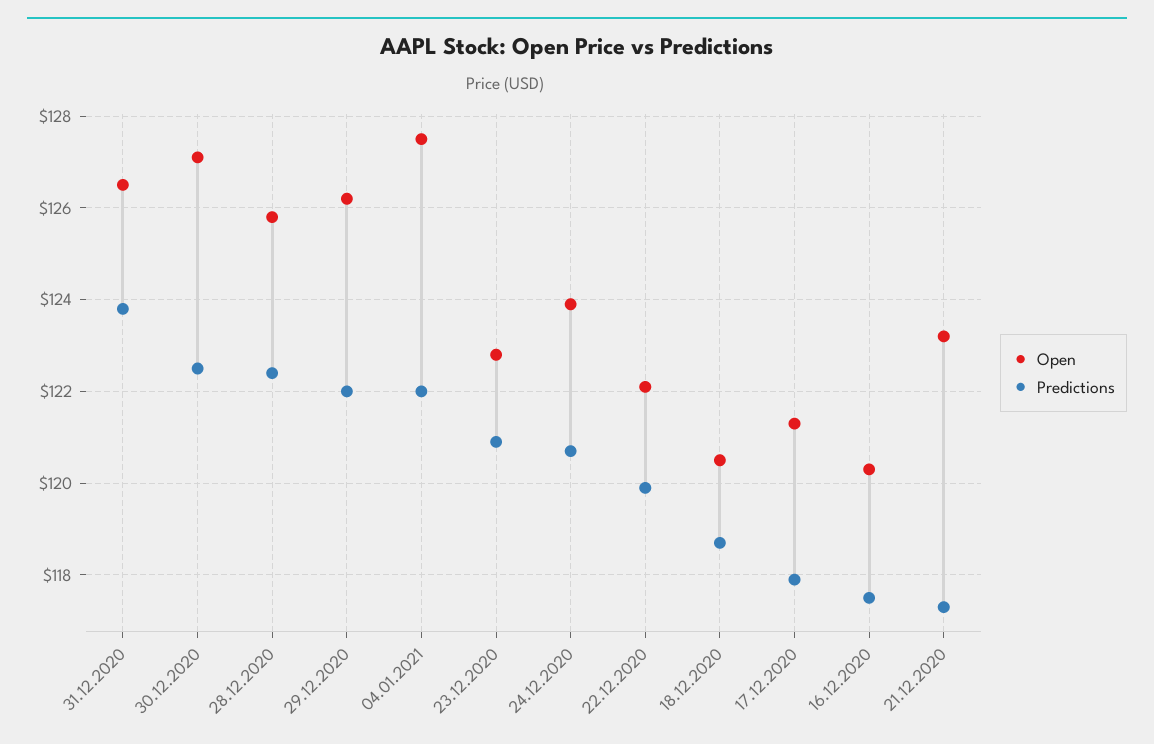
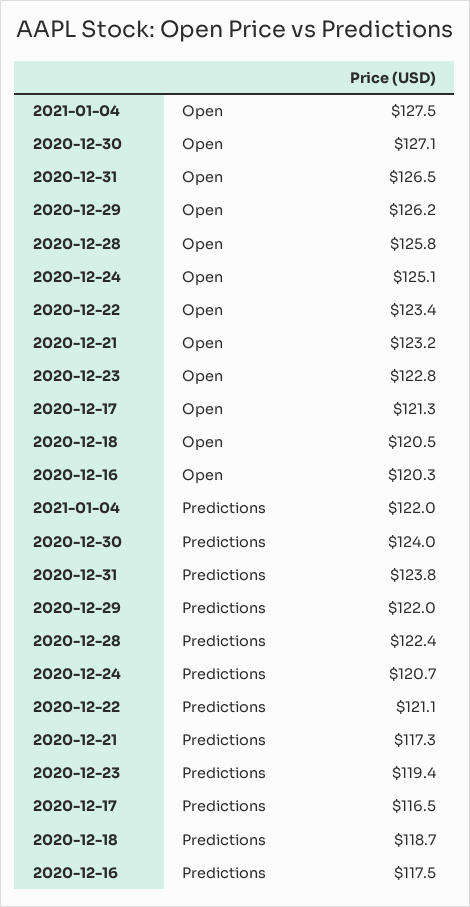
  {
    "Open": {
      "31.12.2020": 126.5,
      "30.12.2020": 127.1,
      "28.12.2020": 125.8,
      "29.12.2020": 126.2,
      "04.01.2021": 127.5,
      "23.12.2020": 122.8,
-     "24.12.2020": 124,
+     "24.12.2020": 125.1,
-     "22.12.2020": 122,
+     "22.12.2020": 123.4,
      "18.12.2020": 120.5,
      "17.12.2020": 121.3,
      "16.12.2020": 120.3,
      "21.12.2020": 123.2
    },
    "Predictions": {
      "31.12.2020": 123.8,
-     "30.12.2020": 122.5,
+     "30.12.2020": 124,
      "28.12.2020": 122.4,
      "29.12.2020": 122,
      "04.01.2021": 122,
-     "23.12.2020": 121,
+     "23.12.2020": 119.4,
      "24.12.2020": 120.7,
-     "22.12.2020": 120,
+     "22.12.2020": 121.1,
      "18.12.2020": 118.7,
-     "17.12.2020": 118,
+     "17.12.2020": 116.5,
      "16.12.2020": 117.5,
      "21.12.2020": 117.3
    }
  }

